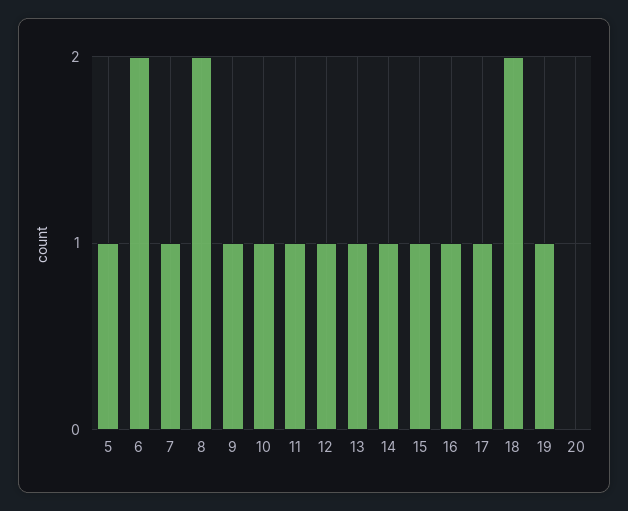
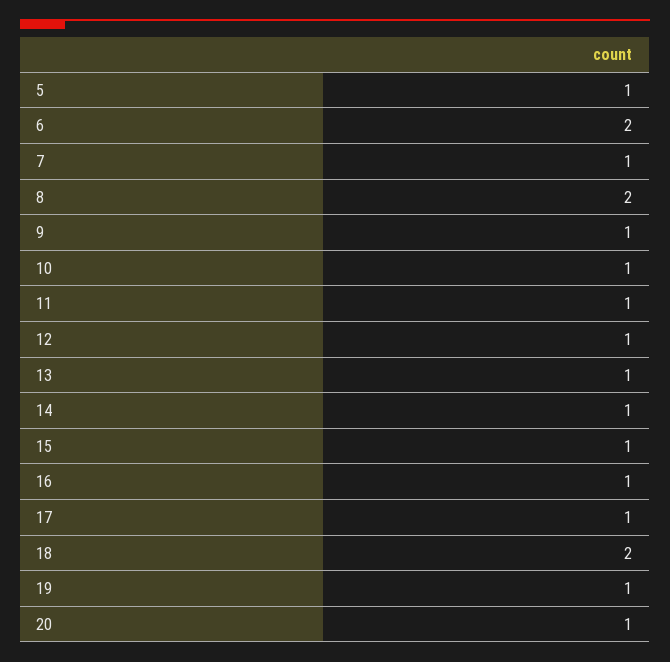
  {
    "5": 1,
    "6": 2,
    "7": 1,
    "8": 2,
    "9": 1,
    "10": 1,
    "11": 1,
    "12": 1,
    "13": 1,
    "14": 1,
    "15": 1,
    "16": 1,
    "17": 1,
    "18": 2,
    "19": 1,
-   "20": 0
+   "20": 1
  }

